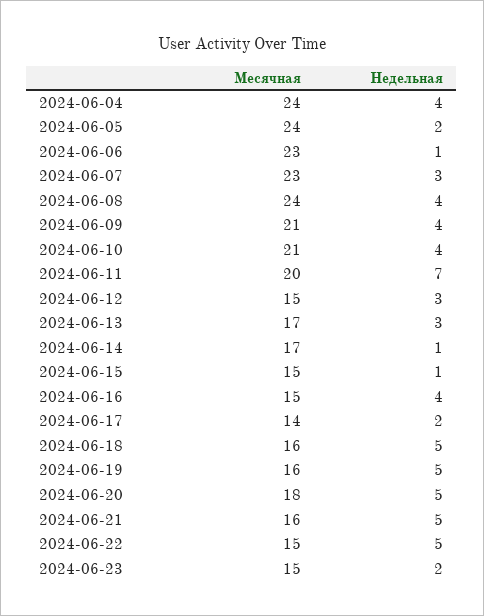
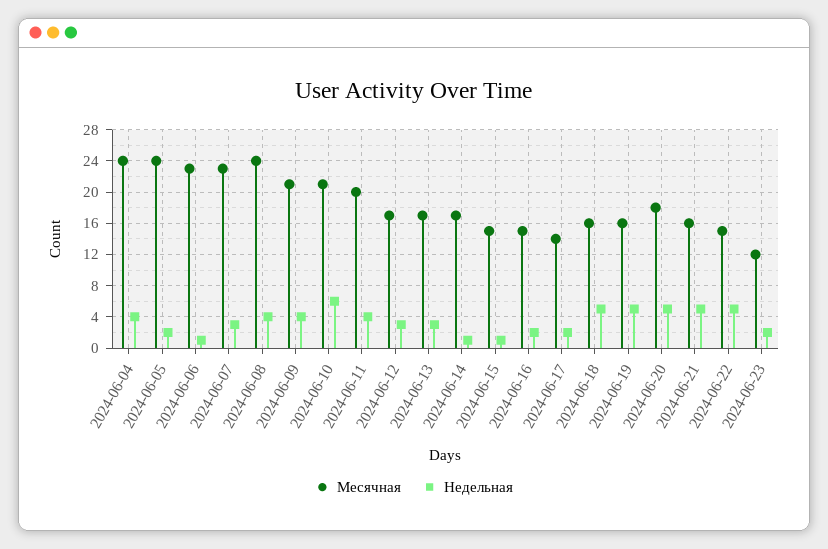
  {
    "Месячная": {
      "2024-06-04": 24,
      "2024-06-05": 24,
      "2024-06-06": 23,
      "2024-06-07": 23,
      "2024-06-08": 24,
      "2024-06-09": 21,
      "2024-06-10": 21,
      "2024-06-11": 20,
-     "2024-06-12": 15,
+     "2024-06-12": 17,
      "2024-06-13": 17,
      "2024-06-14": 17,
      "2024-06-15": 15,
      "2024-06-16": 15,
      "2024-06-17": 14,
      "2024-06-18": 16,
      "2024-06-19": 16,
      "2024-06-20": 18,
      "2024-06-21": 16,
      "2024-06-22": 15,
-     "2024-06-23": 15
+     "2024-06-23": 12
    },
    "Недельная": {
      "2024-06-04": 4,
      "2024-06-05": 2,
      "2024-06-06": 1,
      "2024-06-07": 3,
      "2024-06-08": 4,
      "2024-06-09": 4,
-     "2024-06-10": 4,
+     "2024-06-10": 6,
-     "2024-06-11": 7,
+     "2024-06-11": 4,
      "2024-06-12": 3,
      "2024-06-13": 3,
      "2024-06-14": 1,
      "2024-06-15": 1,
-     "2024-06-16": 4,
+     "2024-06-16": 2,
      "2024-06-17": 2,
      "2024-06-18": 5,
      "2024-06-19": 5,
      "2024-06-20": 5,
      "2024-06-21": 5,
      "2024-06-22": 5,
      "2024-06-23": 2
    }
  }

